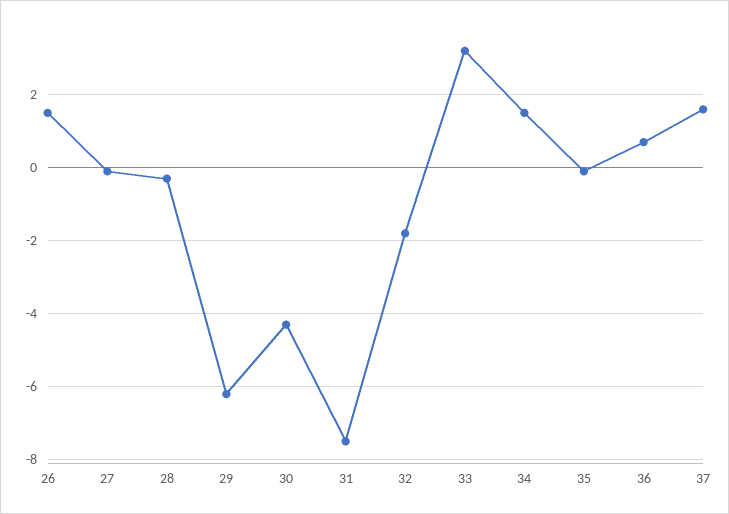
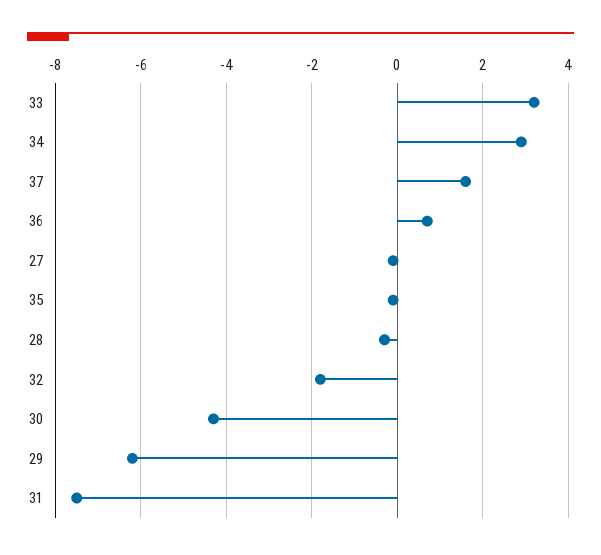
  {
-   "26": 1.5,
    "27": 0,
    "28": -0.5,
    "29": -6,
    "30": -4.5,
    "31": -7.5,
    "32": -2,
    "33": 3,
-   "34": 1.5,
+   "34": 3,
    "35": 0,
    "36": 0.5,
    "37": 1.5
  }

